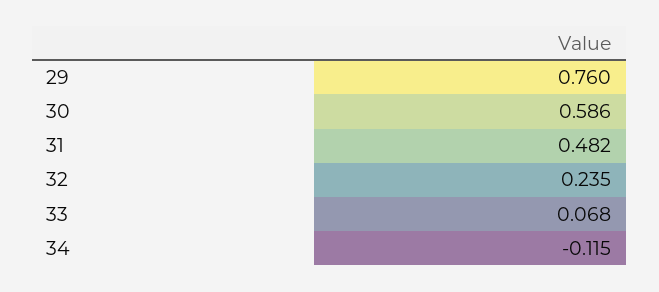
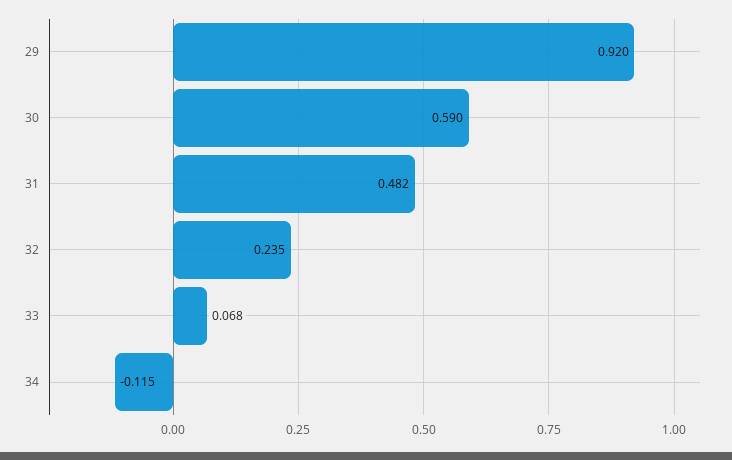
  {
-   "29": 0.76,
+   "29": 0.92,
-   "30": 0.586,
+   "30": 0.59,
    "31": 0.482,
    "32": 0.235,
    "33": 0.068,
    "34": -0.115
  }

